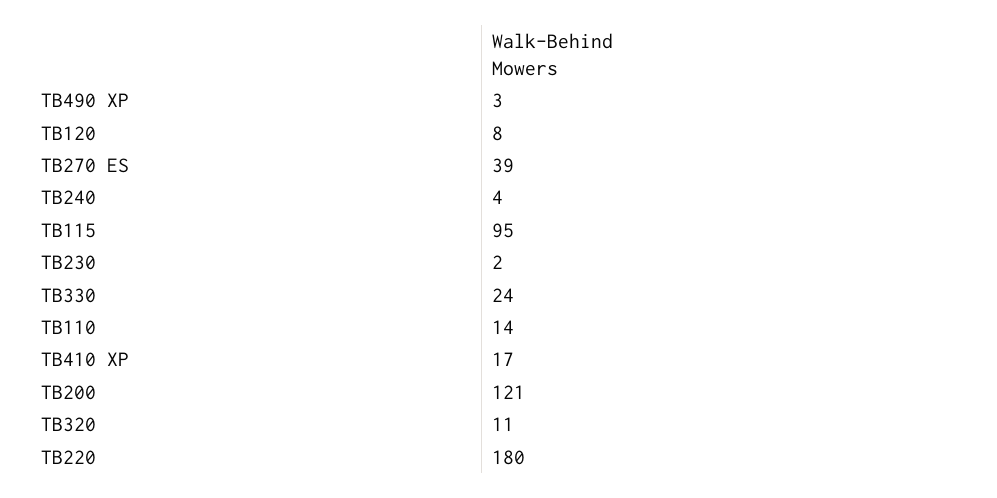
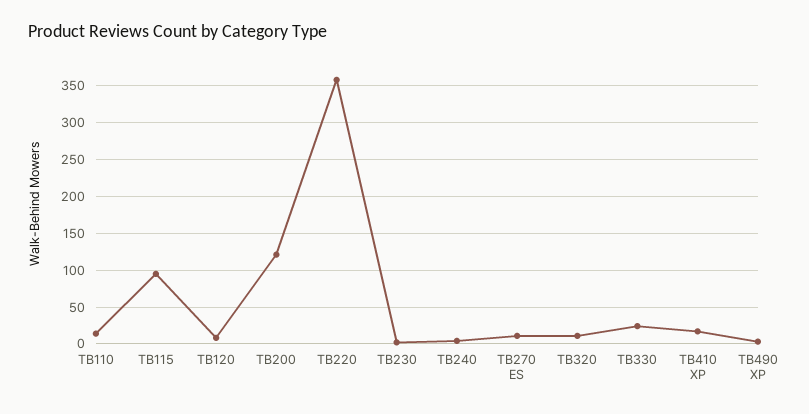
  {
    "TB490 XP": 3,
    "TB120": 8,
-   "TB270 ES": 39,
+   "TB270 ES": 10,
    "TB240": 4,
    "TB115": 95,
    "TB230": 2,
    "TB330": 24,
    "TB110": 14,
    "TB410 XP": 17,
    "TB200": 121,
    "TB320": 11,
-   "TB220": 180
+   "TB220": 360
  }

